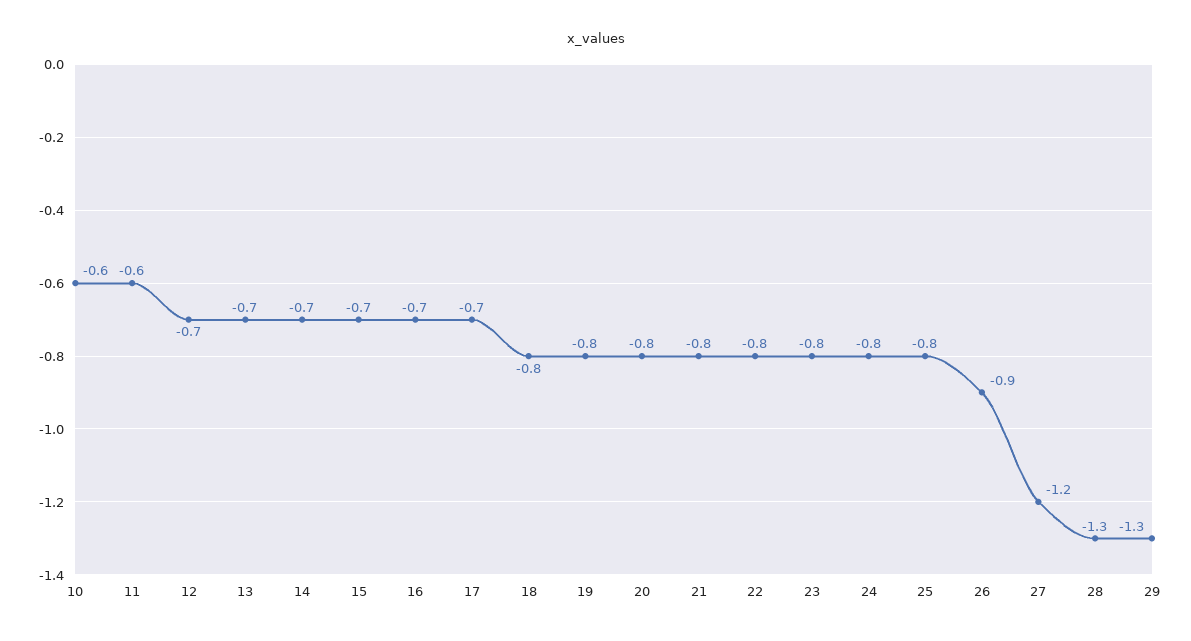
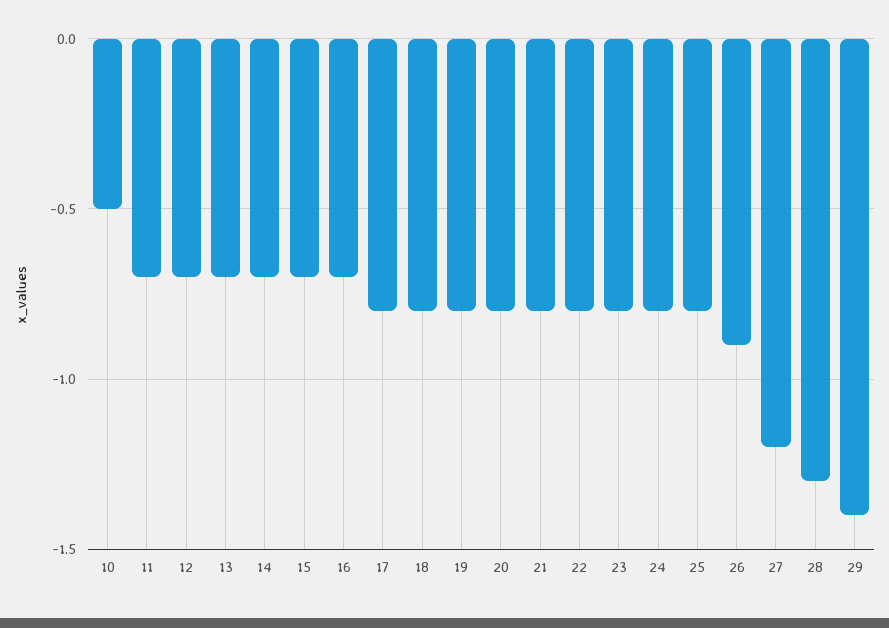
  {
-   "10": -0.6,
+   "10": -0.5,
-   "11": -0.6,
+   "11": -0.7,
    "12": -0.7,
    "13": -0.7,
    "14": -0.7,
    "15": -0.7,
    "16": -0.7,
-   "17": -0.7,
+   "17": -0.8,
    "18": -0.8,
    "19": -0.8,
    "20": -0.8,
    "21": -0.8,
    "22": -0.8,
    "23": -0.8,
    "24": -0.8,
    "25": -0.8,
    "26": -0.9,
    "27": -1.2,
    "28": -1.3,
-   "29": -1.3
+   "29": -1.4
  }

